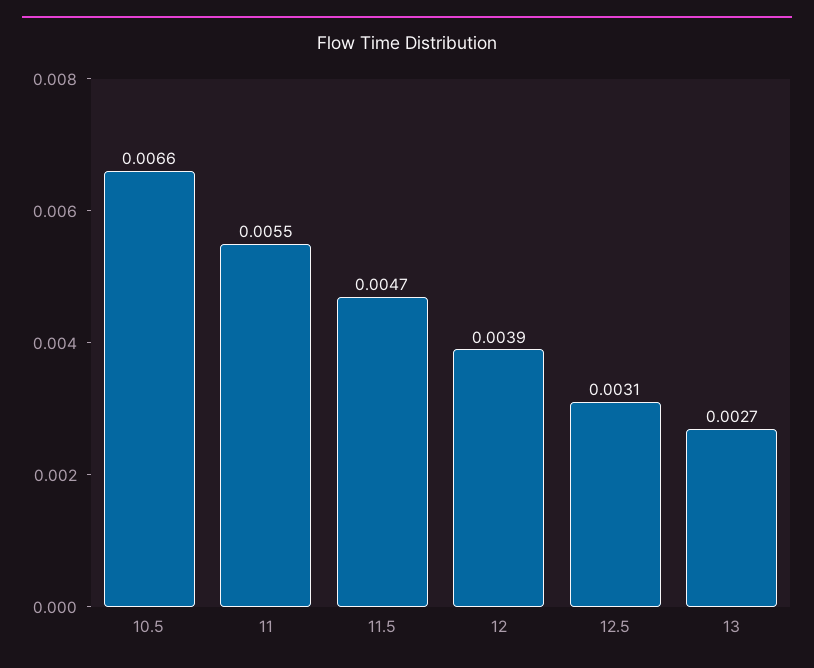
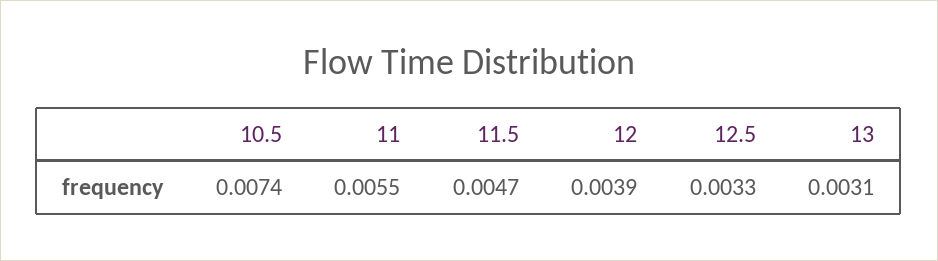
  {
-   "10.5": 0.0066,
+   "10.5": 0.0074,
    "11": 0.0055,
    "11.5": 0.0047,
    "12": 0.0039,
-   "12.5": 0.0031,
+   "12.5": 0.0033,
-   "13": 0.0027
+   "13": 0.0031
  }

